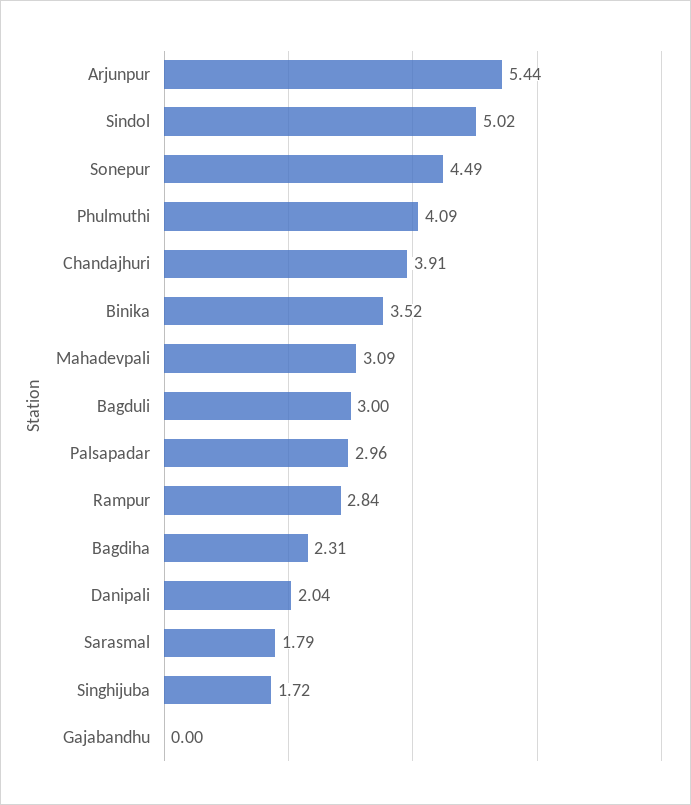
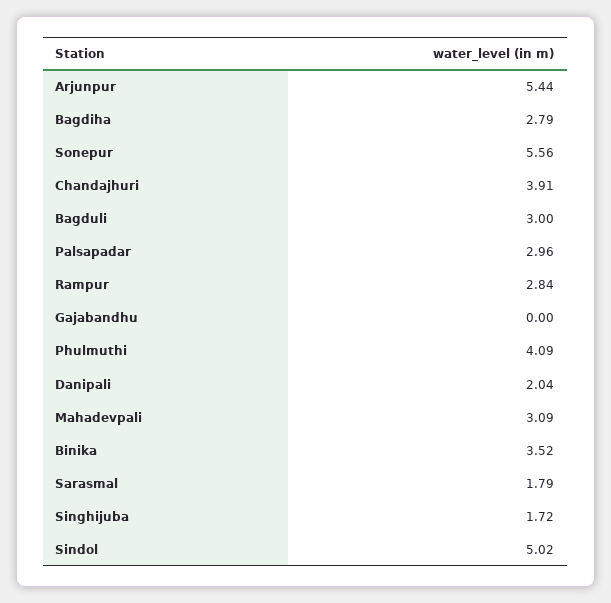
  {
    "Arjunpur": 5.44,
    "Sindol": 5.02,
-   "Sonepur": 4.49,
+   "Sonepur": 5.56,
    "Phulmuthi": 4.09,
    "Chandajhuri": 3.91,
    "Binika": 3.52,
    "Mahadevpali": 3.09,
    "Bagduli": 3,
    "Palsapadar": 2.96,
    "Rampur": 2.84,
-   "Bagdiha": 2.31,
+   "Bagdiha": 2.79,
    "Danipali": 2.04,
    "Sarasmal": 1.79,
    "Singhijuba": 1.72,
    "Gajabandhu": 0
  }

